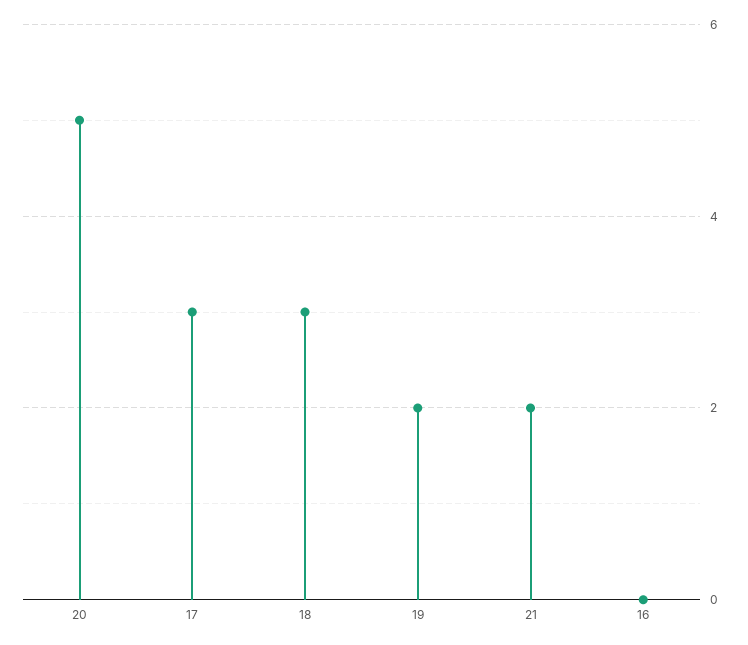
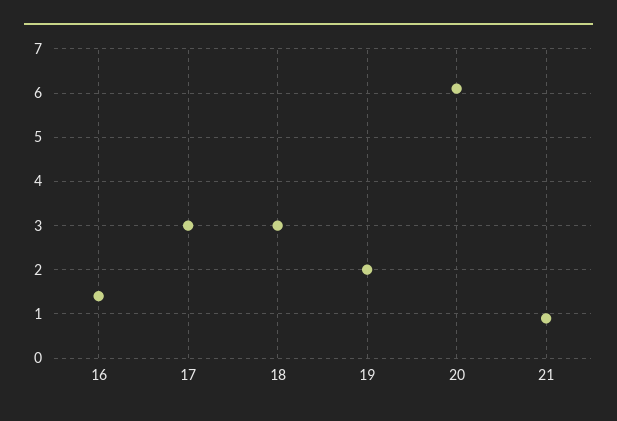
  {
-   "20": 5,
+   "20": 6,
    "17": 3,
    "18": 3,
    "19": 2,
-   "21": 2,
+   "21": 1,
-   "16": 0
+   "16": 1.5
  }

